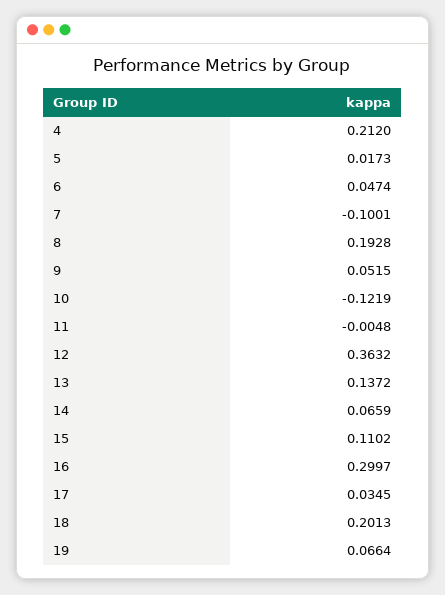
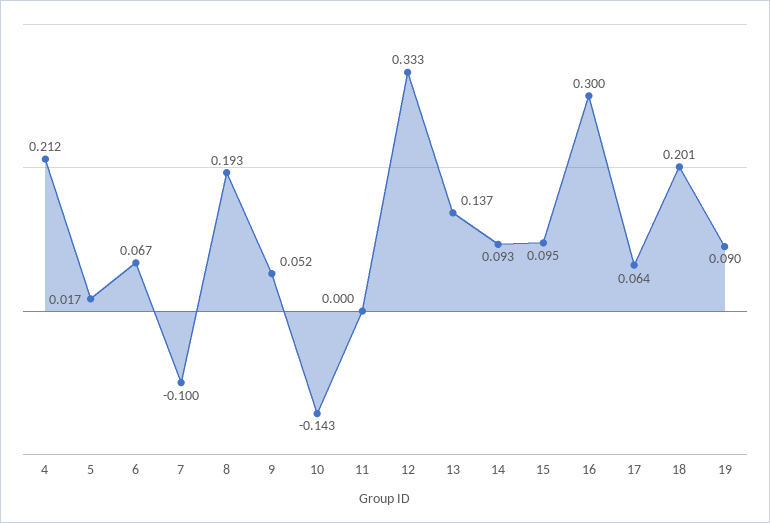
  {
    "4": 0.212,
    "5": 0.0173,
-   "6": 0.0474,
+   "6": 0.067,
    "7": -0.1001,
    "8": 0.1928,
    "9": 0.0515,
-   "10": -0.1219,
+   "10": -0.143,
-   "11": -0.0048,
+   "11": 0,
-   "12": 0.3632,
+   "12": 0.333,
    "13": 0.1372,
-   "14": 0.0659,
+   "14": 0.093,
-   "15": 0.1102,
+   "15": 0.095,
    "16": 0.2997,
-   "17": 0.0345,
+   "17": 0.064,
    "18": 0.2013,
-   "19": 0.0664
+   "19": 0.09
  }

